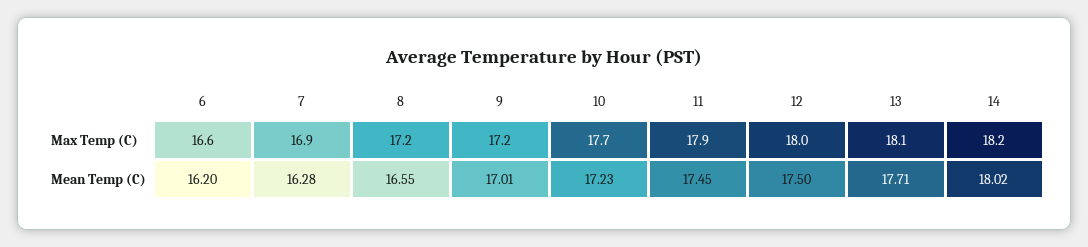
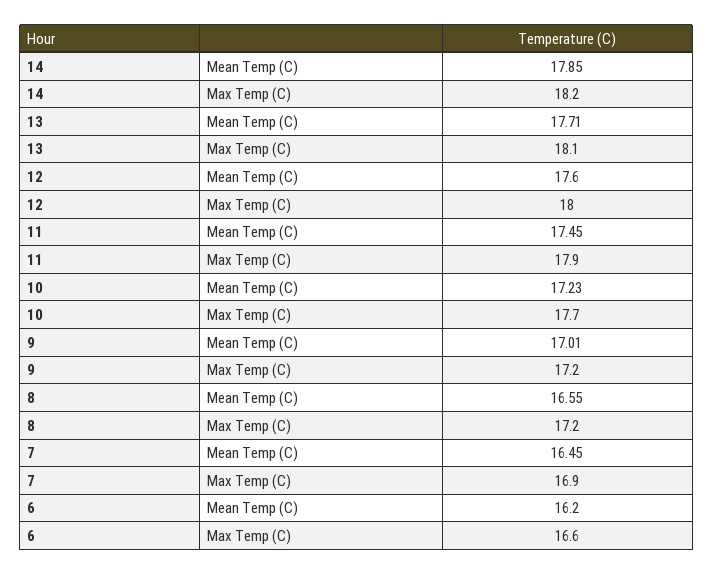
  {
    "6": {
      "Max Temp (C)": 16.6,
      "Mean Temp (C)": 16.2
    },
    "7": {
      "Max Temp (C)": 16.9,
-     "Mean Temp (C)": 16.28
+     "Mean Temp (C)": 16.45
    },
    "8": {
      "Max Temp (C)": 17.2,
      "Mean Temp (C)": 16.55
    },
    "9": {
      "Max Temp (C)": 17.2,
      "Mean Temp (C)": 17.01
    },
    "10": {
      "Max Temp (C)": 17.7,
      "Mean Temp (C)": 17.23
    },
    "11": {
      "Max Temp (C)": 17.9,
      "Mean Temp (C)": 17.45
    },
    "12": {
      "Max Temp (C)": 18,
-     "Mean Temp (C)": 17.5
+     "Mean Temp (C)": 17.6
    },
    "13": {
      "Max Temp (C)": 18.1,
      "Mean Temp (C)": 17.71
    },
    "14": {
      "Max Temp (C)": 18.2,
-     "Mean Temp (C)": 18.02
+     "Mean Temp (C)": 17.85
    }
  }

